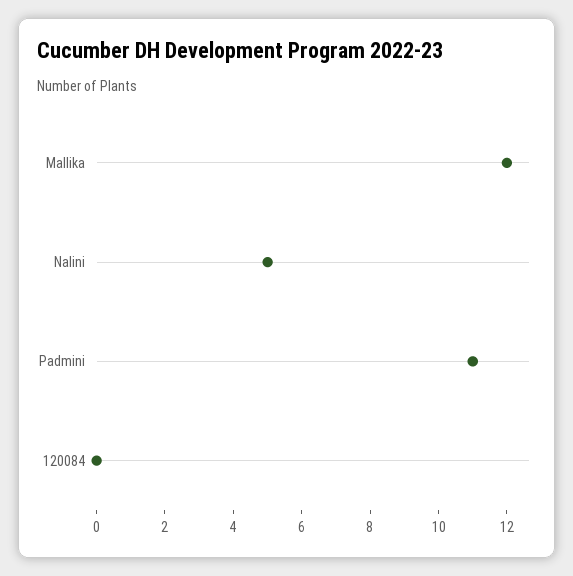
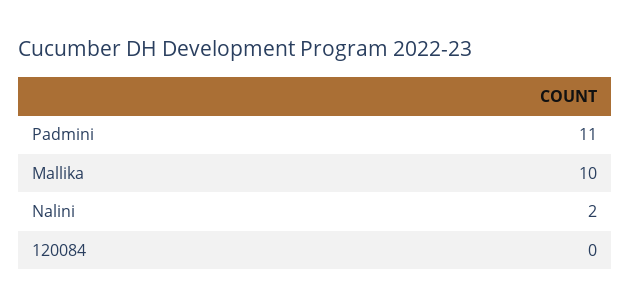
  {
-   "Mallika": 12,
+   "Mallika": 10,
-   "Nalini": 5,
+   "Nalini": 2,
    "Padmini": 11,
    "120084": 0
  }

